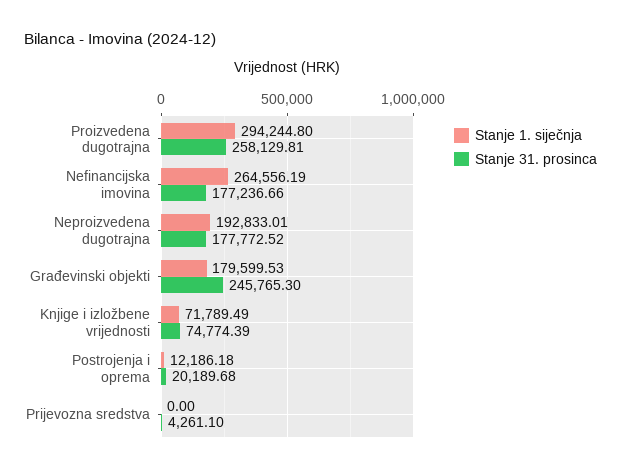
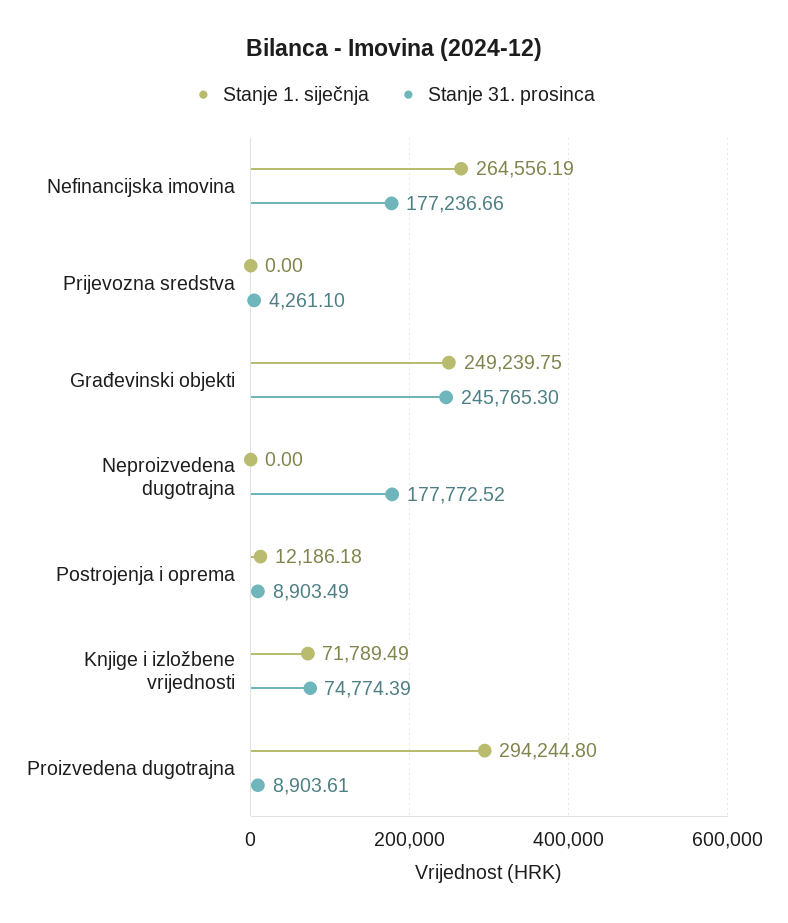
  {
    "Stanje 1. siječnja": {
      "Proizvedena dugotrajna": 294244.8,
      "Nefinancijska imovina": 264556.19,
-     "Neproizvedena dugotrajna": 192833.01,
+     "Neproizvedena dugotrajna": 0,
-     "Građevinski objekti": 179599.53,
+     "Građevinski objekti": 249239.75,
      "Knjige i izložbene vrijednosti": 71789.49,
      "Postrojenja i oprema": 12186.18,
      "Prijevozna sredstva": 0
    },
    "Stanje 31. prosinca": {
-     "Proizvedena dugotrajna": 258129.81,
+     "Proizvedena dugotrajna": 8903.61,
      "Nefinancijska imovina": 177236.66,
      "Neproizvedena dugotrajna": 177772.52,
      "Građevinski objekti": 245765.3,
      "Knjige i izložbene vrijednosti": 74774.39,
-     "Postrojenja i oprema": 20189.68,
+     "Postrojenja i oprema": 8903.49,
      "Prijevozna sredstva": 4261.1
    }
  }

